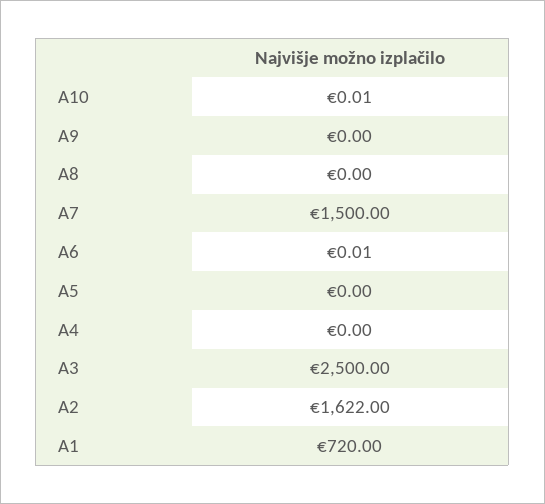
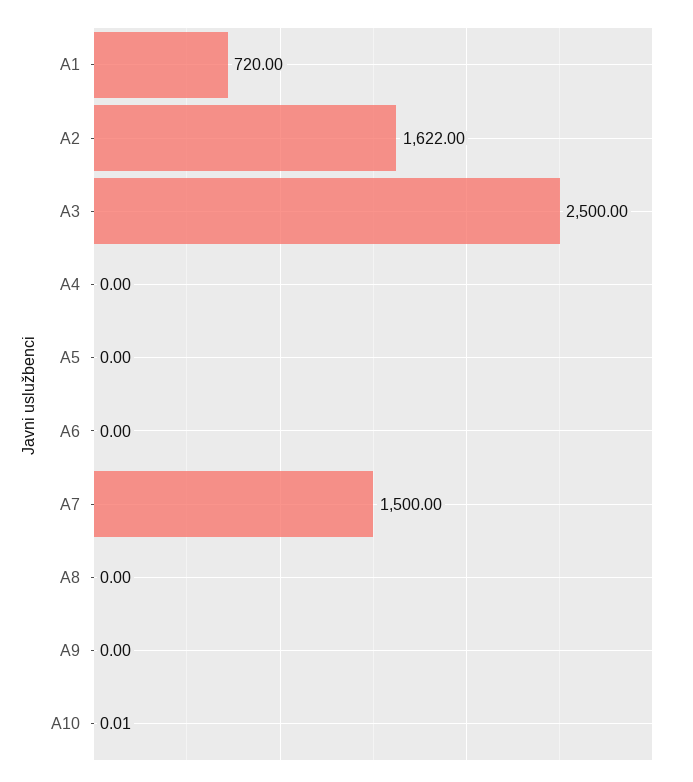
  {
    "A10": 0.01,
    "A9": 0,
    "A8": 0,
    "A7": 1500,
-   "A6": 0.01,
+   "A6": 0,
    "A5": 0,
    "A4": 0,
    "A3": 2500,
    "A2": 1622,
    "A1": 720
  }

